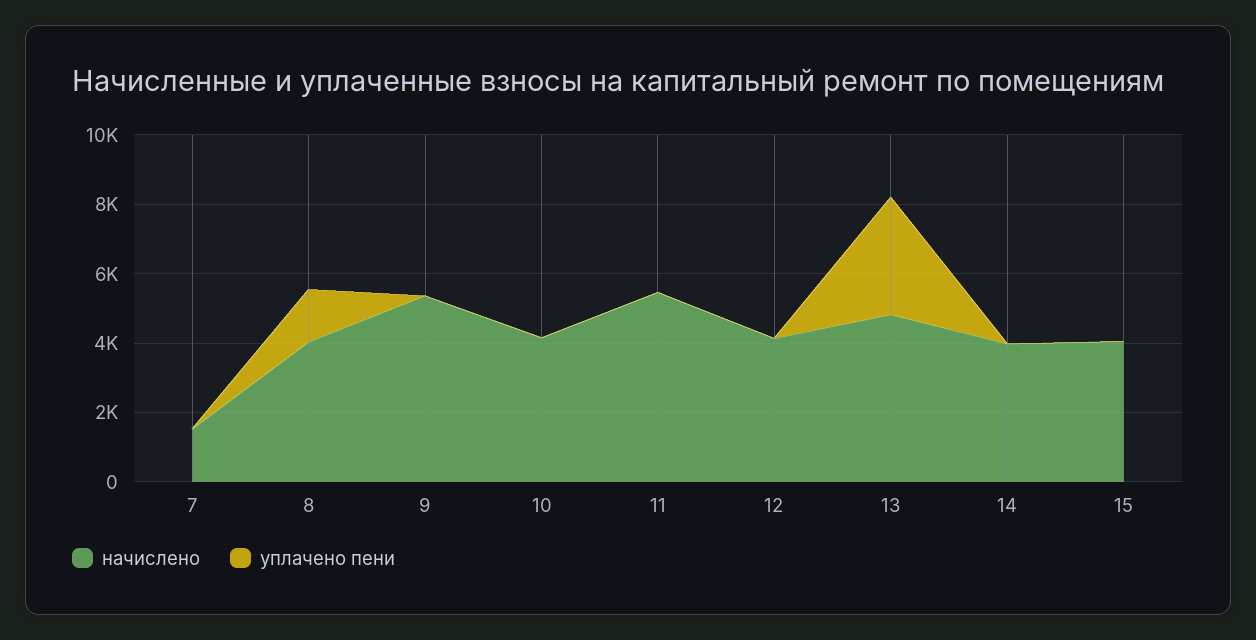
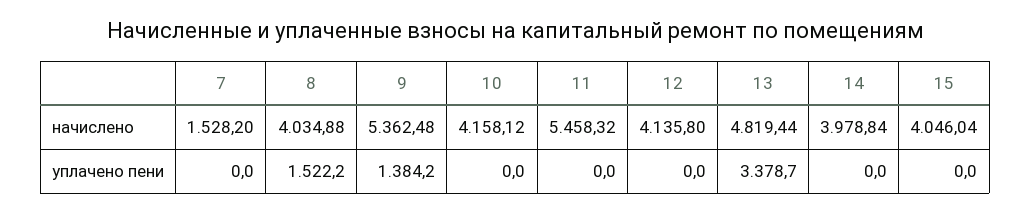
  {
    "начислено": {
      "7": 1528.2,
      "8": 4034.88,
      "9": 5362.48,
      "10": 4158.12,
      "11": 5458.32,
      "12": 4135.8,
      "13": 4819.44,
      "14": 3978.84,
      "15": 4046.04
    },
    "уплачено пени": {
      "7": 0,
      "8": 1522.2,
-     "9": 0,
+     "9": 1384.2,
      "10": 0,
      "11": 0,
      "12": 0,
      "13": 3378.7,
      "14": 0,
      "15": 0
    }
  }

